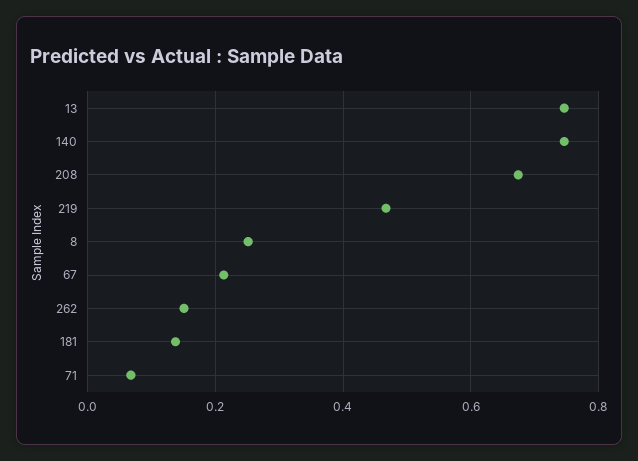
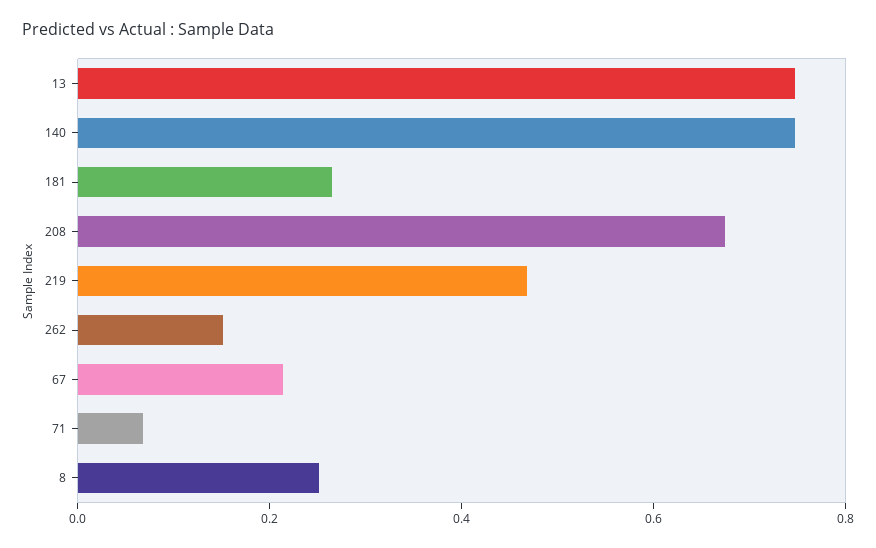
  {
    "13": 0.74,
    "140": 0.74,
    "208": 0.68,
    "219": 0.46,
    "8": 0.26,
    "67": 0.22,
    "262": 0.16,
-   "181": 0.14,
+   "181": 0.25,
    "71": 0.06
  }

